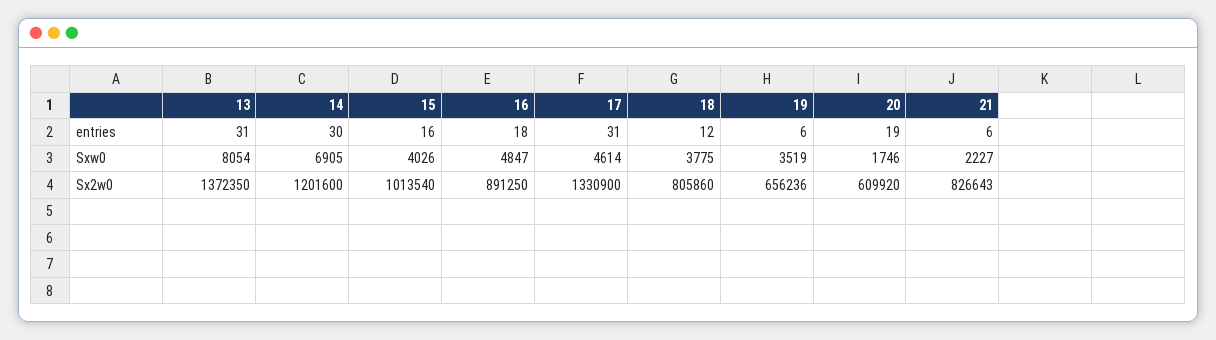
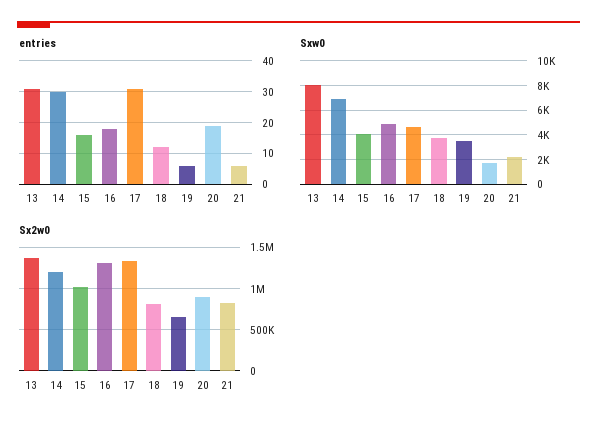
  {
    "entries": {
      "13": 31,
      "14": 30,
      "15": 16,
      "16": 18,
      "17": 31,
      "18": 12,
      "19": 6,
      "20": 19,
      "21": 6
    },
    "Sxw0": {
      "13": 8054,
      "14": 6905,
      "15": 4026,
      "16": 4847,
      "17": 4614,
      "18": 3775,
      "19": 3519,
      "20": 1746,
      "21": 2227
    },
    "Sx2w0": {
      "13": 1372350,
      "14": 1201600,
      "15": 1013540,
-     "16": 891250,
+     "16": 1300000,
      "17": 1330900,
      "18": 805860,
      "19": 656236,
-     "20": 609920,
+     "20": 900000,
      "21": 826643
    }
  }

